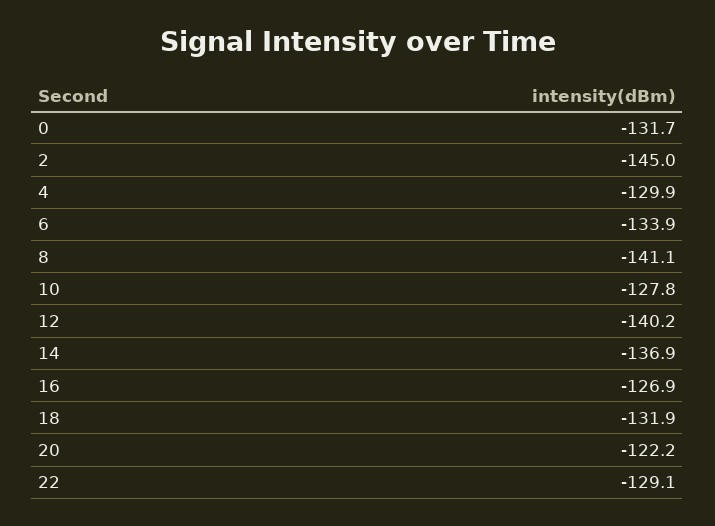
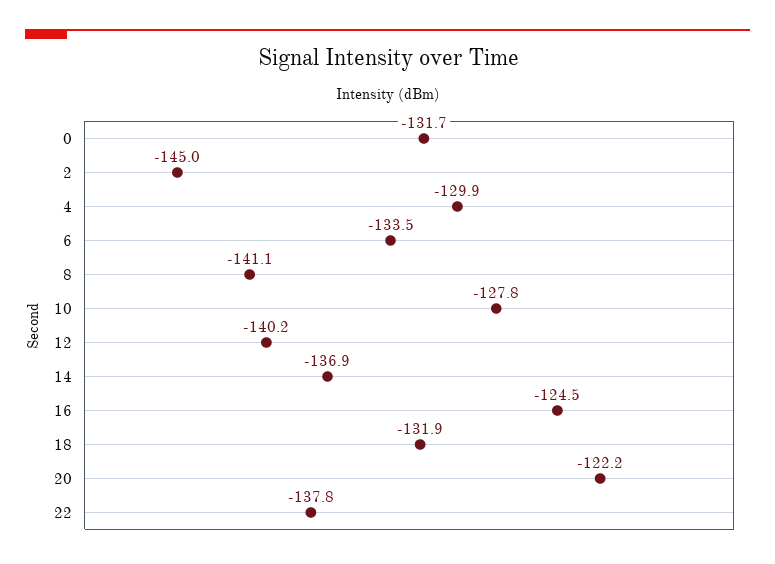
  {
    "0": -131.7,
    "2": -145,
    "4": -129.9,
-   "6": -133.9,
+   "6": -133.5,
    "8": -141.1,
    "10": -127.8,
    "12": -140.2,
    "14": -136.9,
-   "16": -126.9,
+   "16": -124.5,
    "18": -131.9,
    "20": -122.2,
-   "22": -129.1
+   "22": -137.8
  }

